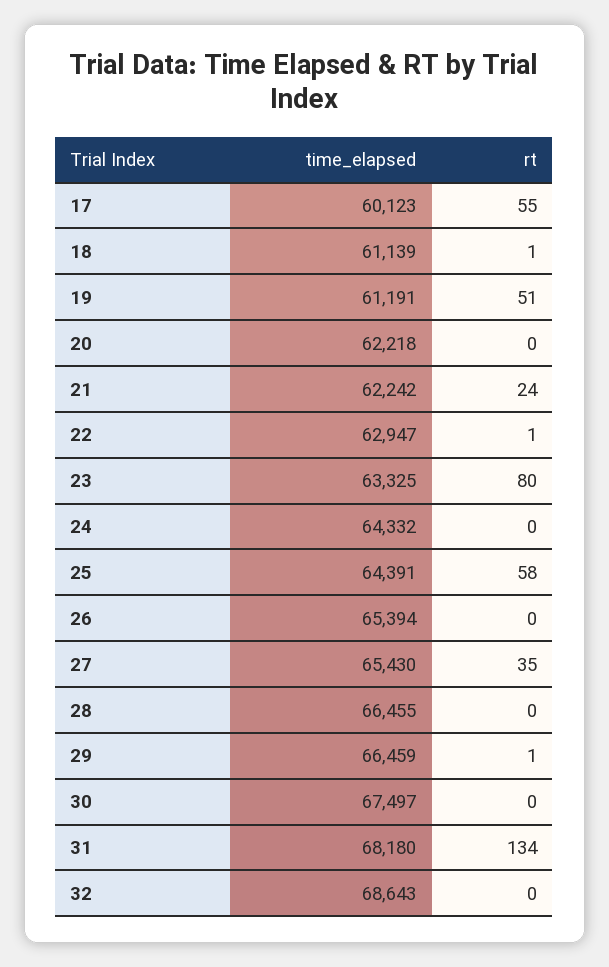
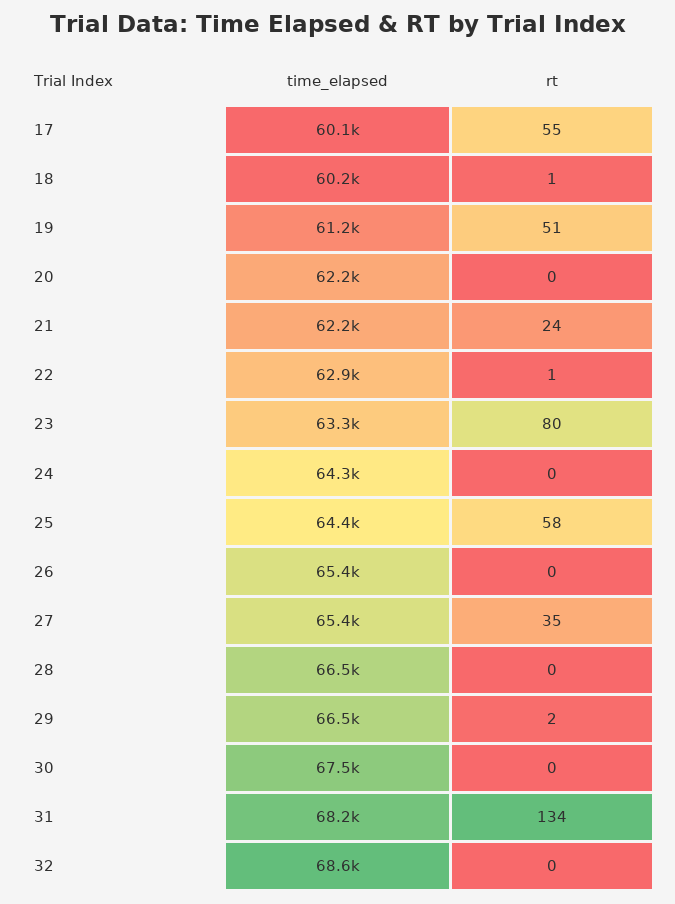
  {
    "time_elapsed": {
      "17": 60123,
-     "18": 61139,
+     "18": 60200,
      "19": 61191,
      "20": 62218,
      "21": 62242,
      "22": 62947,
      "23": 63325,
      "24": 64332,
      "25": 64391,
      "26": 65394,
      "27": 65430,
      "28": 66455,
      "29": 66459,
      "30": 67497,
      "31": 68180,
      "32": 68643
    },
    "rt": {
      "17": 55,
      "18": 1,
      "19": 51,
      "20": 0,
      "21": 24,
      "22": 1,
      "23": 80,
      "24": 0,
      "25": 58,
      "26": 0,
      "27": 35,
      "28": 0,
-     "29": 1,
+     "29": 2,
      "30": 0,
      "31": 134,
      "32": 0
    }
  }

